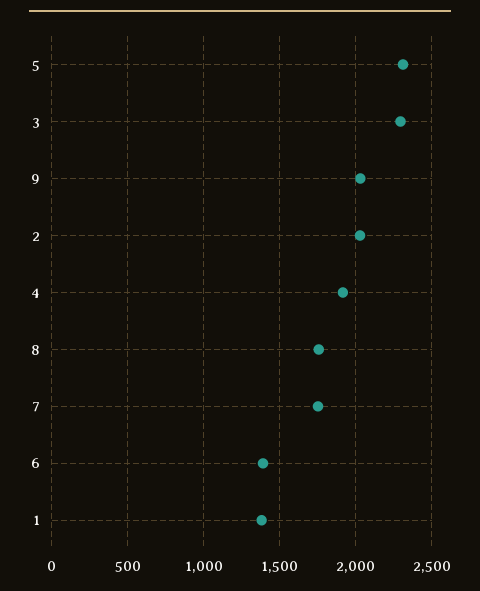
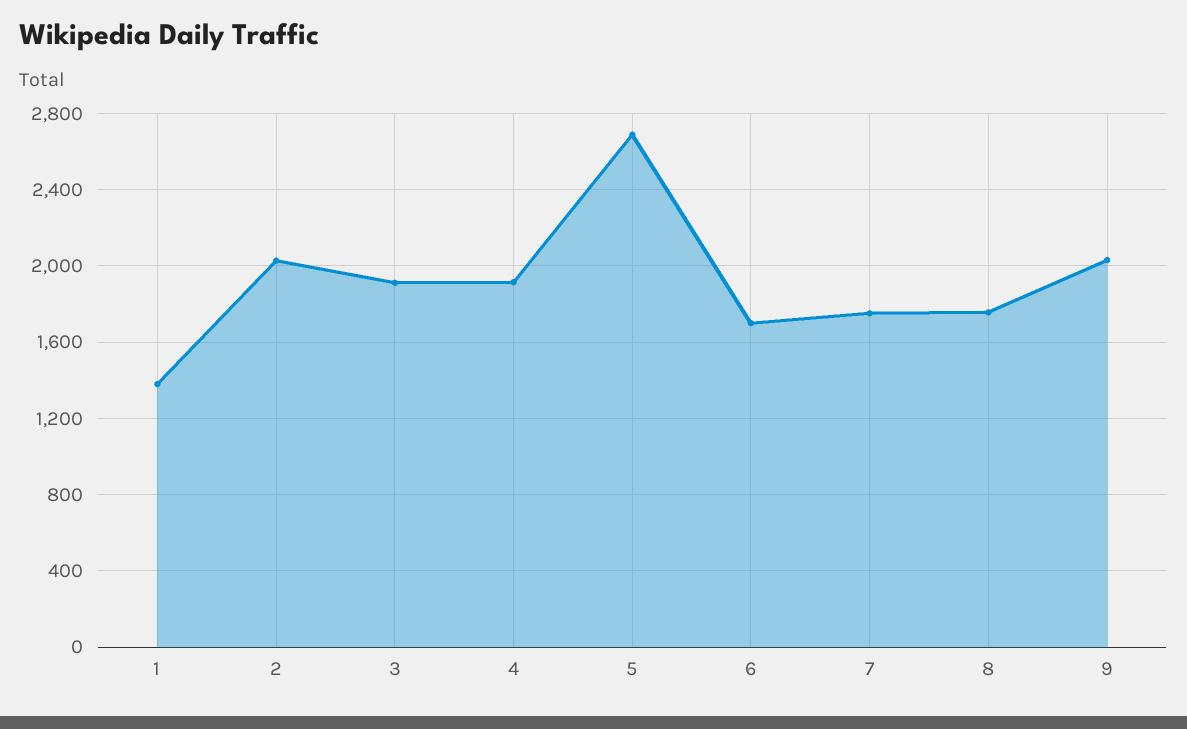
  {
-   "5": 2300,
+   "5": 2700,
-   "3": 2300,
+   "3": 1900,
    "9": 2050,
    "2": 2050,
    "4": 1900,
    "8": 1750,
    "7": 1750,
-   "6": 1400,
+   "6": 1700,
    "1": 1400
  }

